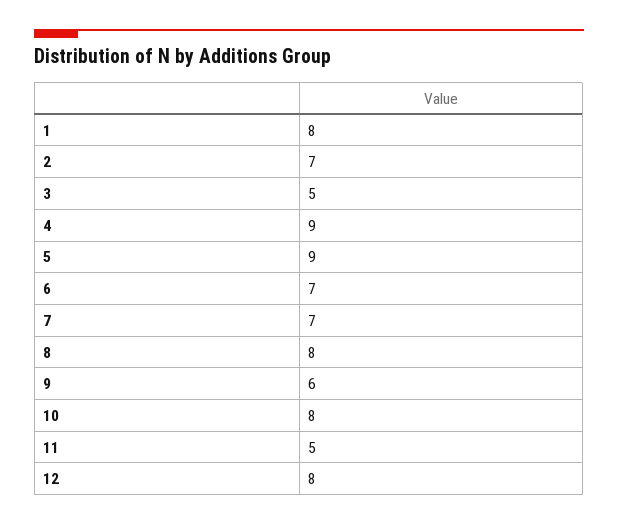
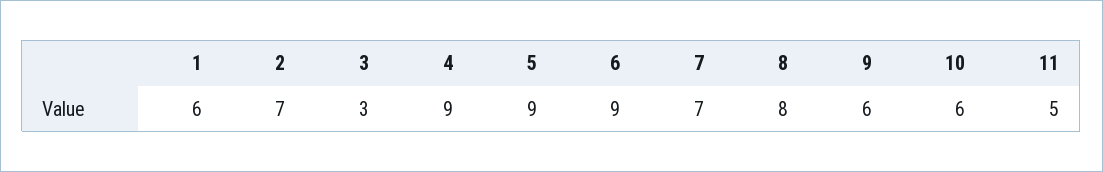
  {
-   "1": 8,
+   "1": 6,
    "2": 7,
-   "3": 5,
+   "3": 3,
    "4": 9,
    "5": 9,
-   "6": 7,
+   "6": 9,
    "7": 7,
    "8": 8,
    "9": 6,
-   "10": 8,
+   "10": 6,
-   "11": 5,
+   "11": 5
-   "12": 8
  }

